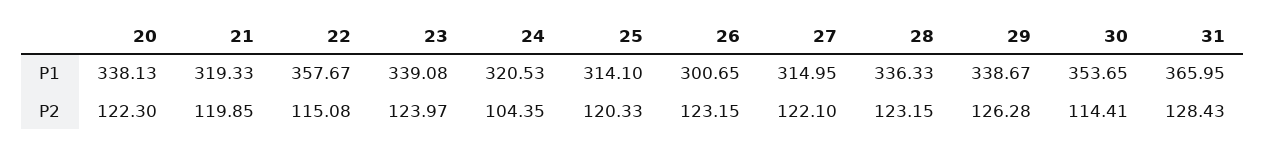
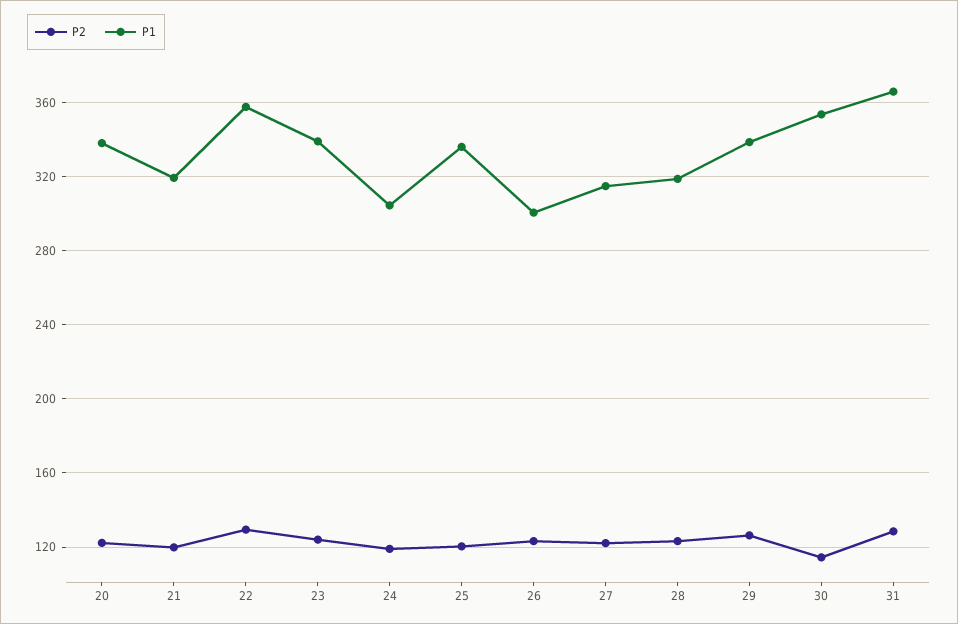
  {
    "P1": {
      "20": 338.13,
      "21": 319.33,
      "22": 357.67,
      "23": 339.08,
-     "24": 320.53,
+     "24": 305,
-     "25": 314.1,
+     "25": 335,
      "26": 300.65,
      "27": 314.95,
-     "28": 336.33,
+     "28": 320,
      "29": 338.67,
      "30": 353.65,
      "31": 365.95
    },
    "P2": {
      "20": 122.3,
      "21": 119.85,
-     "22": 115.08,
+     "22": 130,
      "23": 123.97,
-     "24": 104.35,
+     "24": 120,
      "25": 120.33,
      "26": 123.15,
      "27": 122.1,
      "28": 123.15,
      "29": 126.28,
      "30": 114.41,
      "31": 128.43
    }
  }

